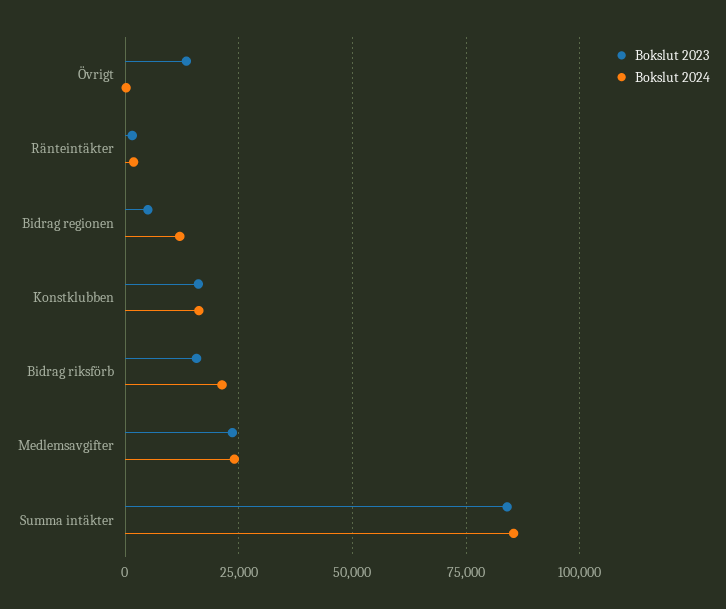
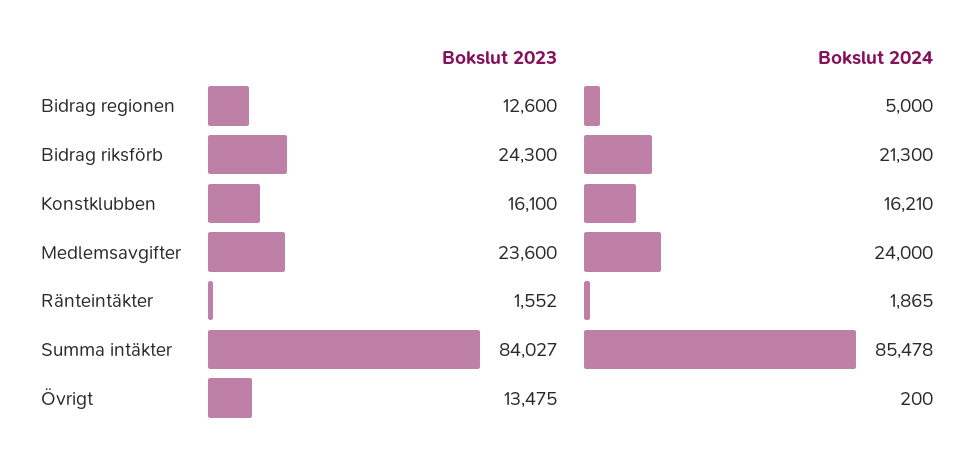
  {
    "Bokslut 2023": {
      "Övrigt": 13475,
      "Ränteintäkter": 1552,
-     "Bidrag regionen": 5000,
+     "Bidrag regionen": 12600,
      "Konstklubben": 16100,
-     "Bidrag riksförb": 15000,
+     "Bidrag riksförb": 24300,
      "Medlemsavgifter": 23600,
      "Summa intäkter": 84027
    },
    "Bokslut 2024": {
      "Övrigt": 200,
      "Ränteintäkter": 1865,
-     "Bidrag regionen": 12500,
+     "Bidrag regionen": 5000,
      "Konstklubben": 16210,
      "Bidrag riksförb": 21300,
      "Medlemsavgifter": 24000,
      "Summa intäkter": 85478
    }
  }

